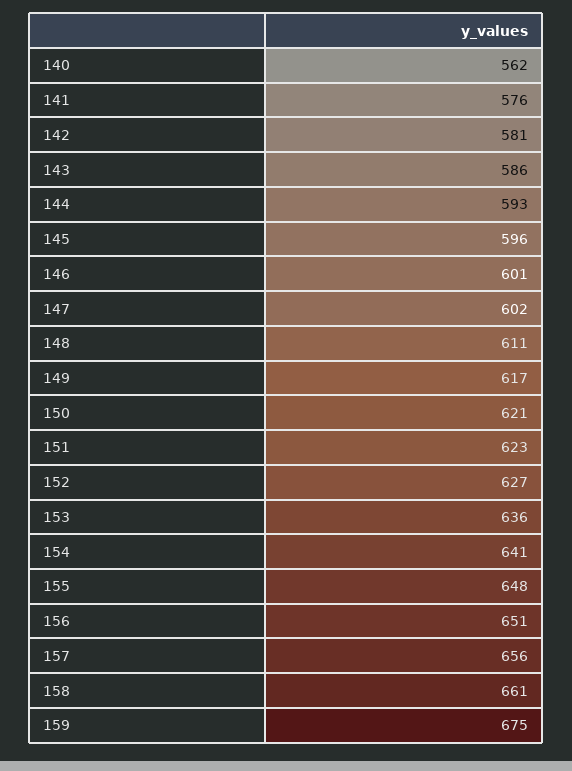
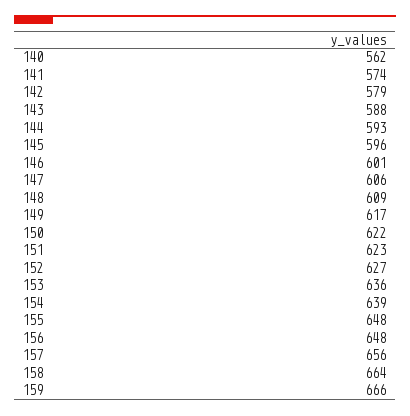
  {
    "140": 562,
-   "141": 576,
+   "141": 574,
-   "142": 581,
+   "142": 579,
-   "143": 586,
+   "143": 588,
    "144": 593,
    "145": 596,
    "146": 601,
-   "147": 602,
+   "147": 606,
-   "148": 611,
+   "148": 609,
    "149": 617,
-   "150": 621,
+   "150": 622,
    "151": 623,
    "152": 627,
    "153": 636,
-   "154": 641,
+   "154": 639,
    "155": 648,
-   "156": 651,
+   "156": 648,
    "157": 656,
-   "158": 661,
+   "158": 664,
-   "159": 675
+   "159": 666
  }

